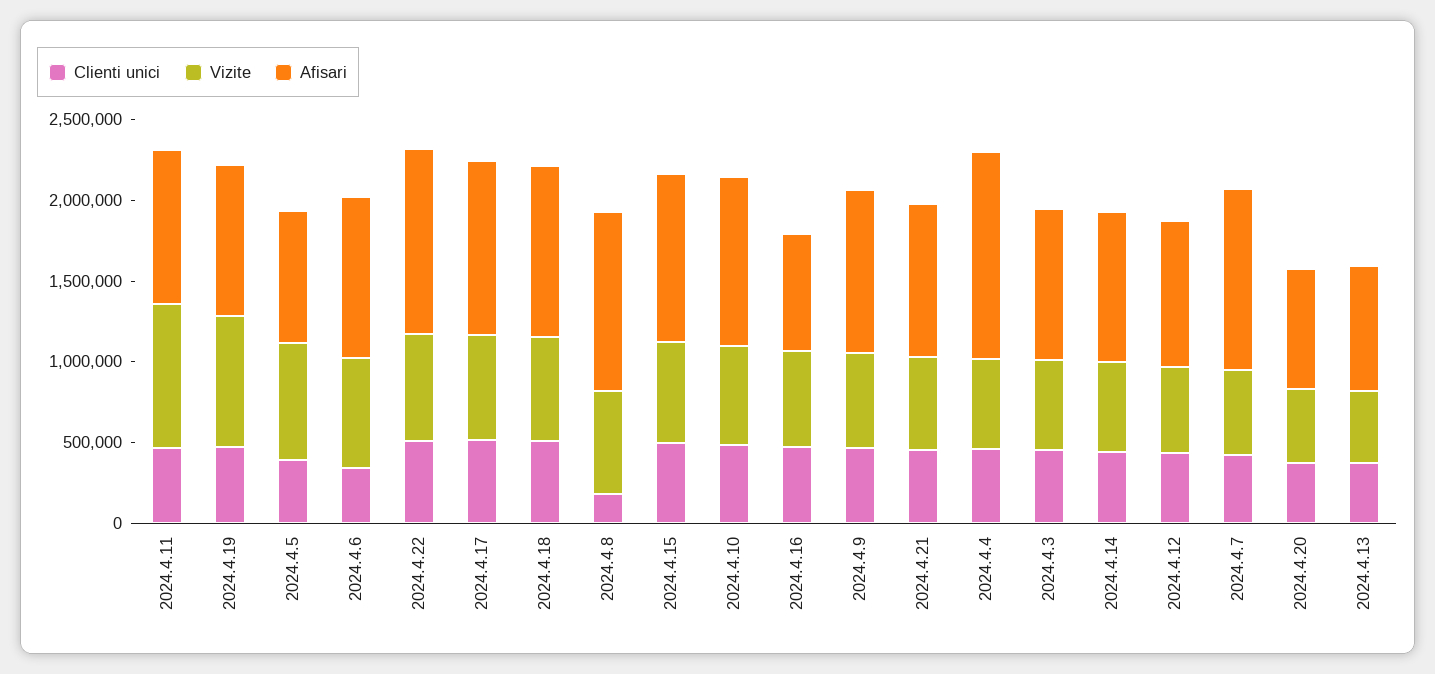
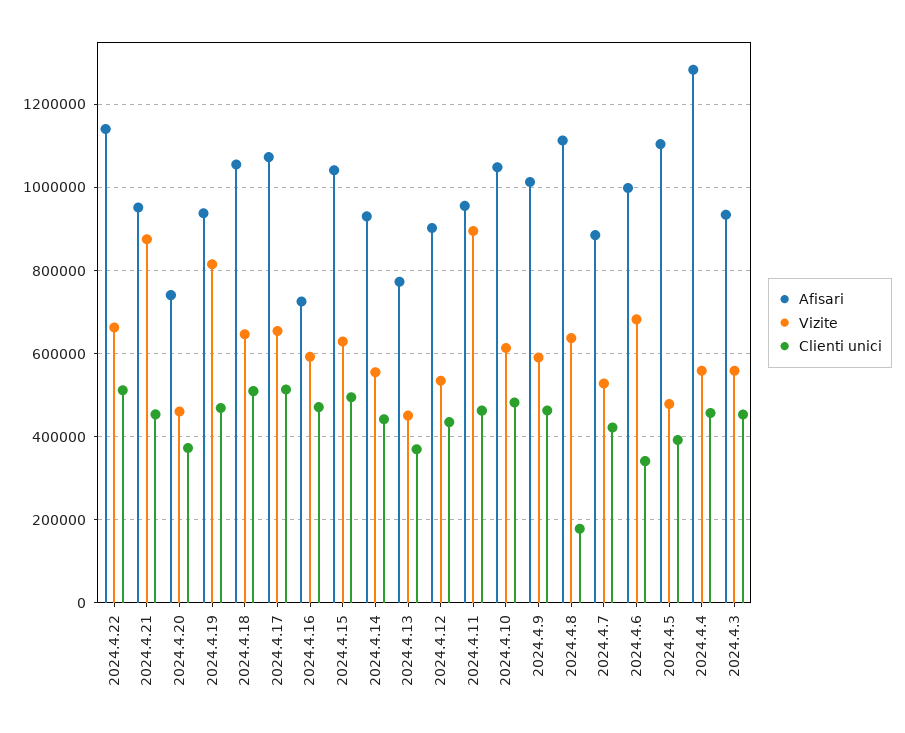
  {
    "Clienti unici": {
      "2024.4.11": 460000,
      "2024.4.19": 460000,
      "2024.4.5": 400000,
      "2024.4.6": 340000,
      "2024.4.22": 520000,
      "2024.4.17": 520000,
      "2024.4.18": 500000,
      "2024.4.8": 180000,
      "2024.4.15": 500000,
      "2024.4.10": 480000,
      "2024.4.16": 480000,
      "2024.4.9": 460000,
      "2024.4.21": 460000,
      "2024.4.4": 460000,
      "2024.4.3": 460000,
      "2024.4.14": 440000,
      "2024.4.12": 440000,
      "2024.4.7": 420000,
      "2024.4.20": 380000,
      "2024.4.13": 380000
    },
    "Vizite": {
      "2024.4.11": 900000,
      "2024.4.19": 820000,
-     "2024.4.5": 700000,
+     "2024.4.5": 480000,
      "2024.4.6": 680000,
      "2024.4.22": 660000,
      "2024.4.17": 660000,
      "2024.4.18": 640000,
      "2024.4.8": 640000,
      "2024.4.15": 620000,
      "2024.4.10": 620000,
      "2024.4.16": 600000,
      "2024.4.9": 600000,
-     "2024.4.21": 600000,
+     "2024.4.21": 880000,
      "2024.4.4": 560000,
      "2024.4.3": 560000,
      "2024.4.14": 560000,
      "2024.4.12": 540000,
      "2024.4.7": 520000,
      "2024.4.20": 460000,
      "2024.4.13": 460000
    },
    "Afisari": {
      "2024.4.11": 960000,
      "2024.4.19": 940000,
-     "2024.4.5": 800000,
+     "2024.4.5": 1100000,
      "2024.4.6": 1000000,
      "2024.4.22": 1140000,
      "2024.4.17": 1080000,
      "2024.4.18": 1060000,
      "2024.4.8": 1120000,
      "2024.4.15": 1040000,
      "2024.4.10": 1040000,
      "2024.4.16": 720000,
      "2024.4.9": 1020000,
      "2024.4.21": 960000,
      "2024.4.4": 1280000,
      "2024.4.3": 940000,
      "2024.4.14": 940000,
      "2024.4.12": 900000,
-     "2024.4.7": 1100000,
+     "2024.4.7": 880000,
      "2024.4.20": 740000,
      "2024.4.13": 780000
    }
  }

